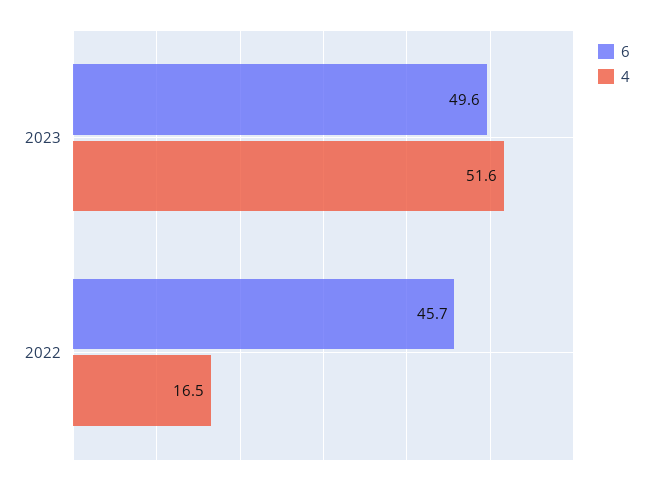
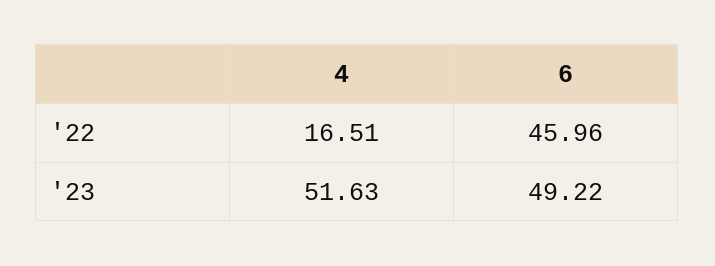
  {
    "6": {
-     "2023": 49.6,
+     "2023": 49.22,
-     "2022": 45.7
+     "2022": 45.96
    },
    "4": {
      "2023": 51.63,
      "2022": 16.51
    }
  }

